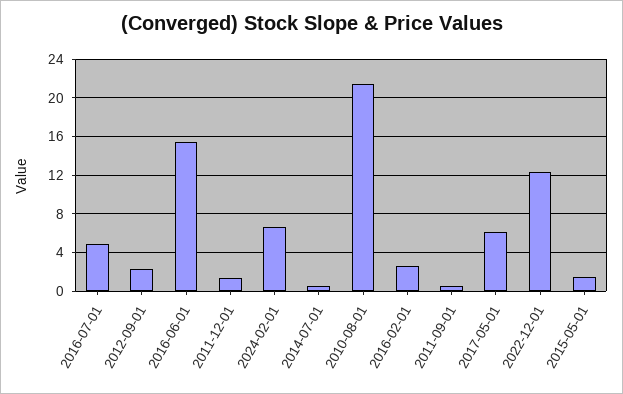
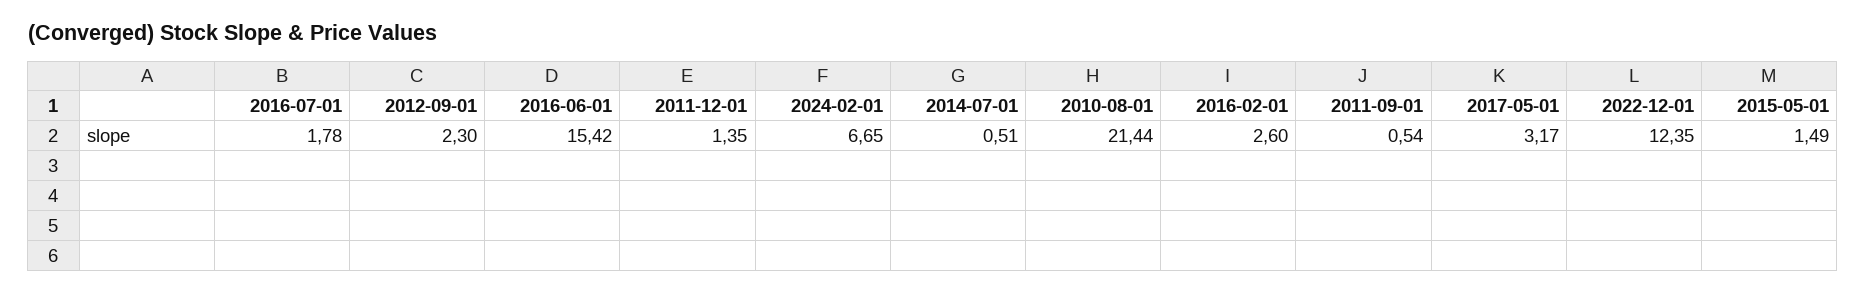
  {
-   "2016-07-01": 5,
+   "2016-07-01": 1.78,
    "2012-09-01": 2.3,
    "2016-06-01": 15.42,
    "2011-12-01": 1.35,
    "2024-02-01": 6.65,
    "2014-07-01": 0.51,
    "2010-08-01": 21.44,
    "2016-02-01": 2.6,
    "2011-09-01": 0.54,
-   "2017-05-01": 6,
+   "2017-05-01": 3.17,
    "2022-12-01": 12.35,
    "2015-05-01": 1.49
  }

